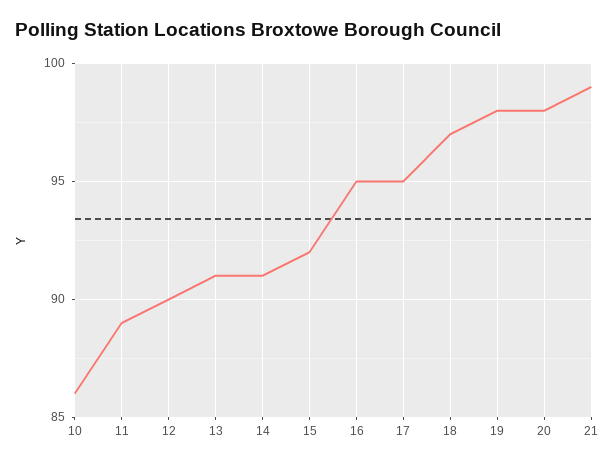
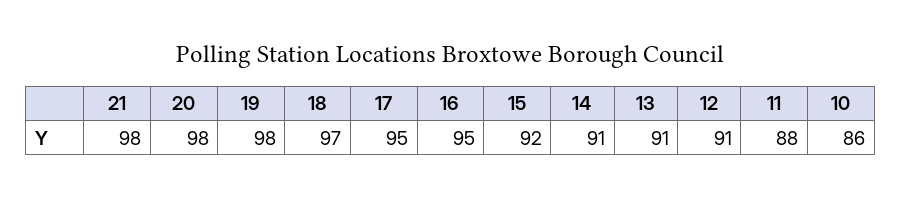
  {
    "10": 86,
-   "11": 89,
+   "11": 88,
-   "12": 90,
+   "12": 91,
    "13": 91,
    "14": 91,
    "15": 92,
    "16": 95,
    "17": 95,
    "18": 97,
    "19": 98,
    "20": 98,
-   "21": 99
+   "21": 98
  }

